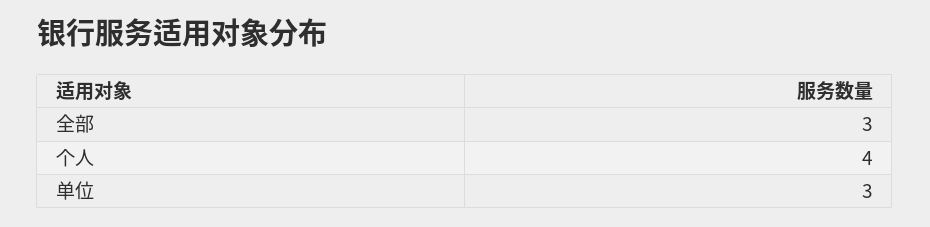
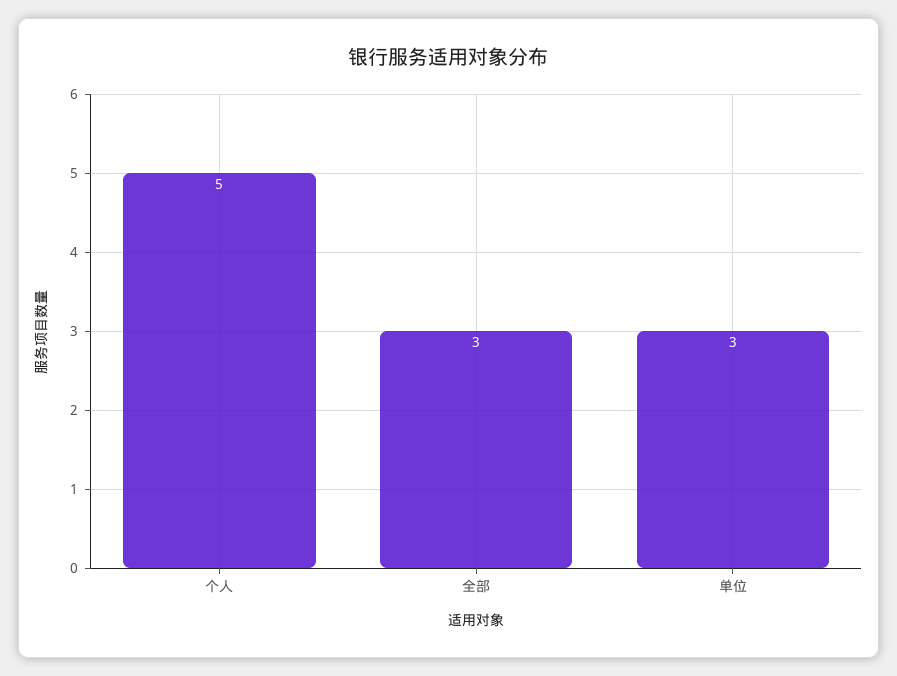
  {
    "全部": 3,
-   "个人": 4,
+   "个人": 5,
    "单位": 3
  }

